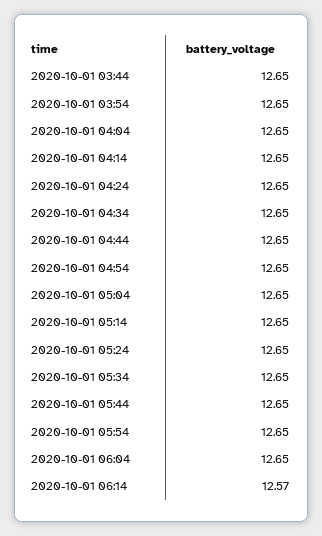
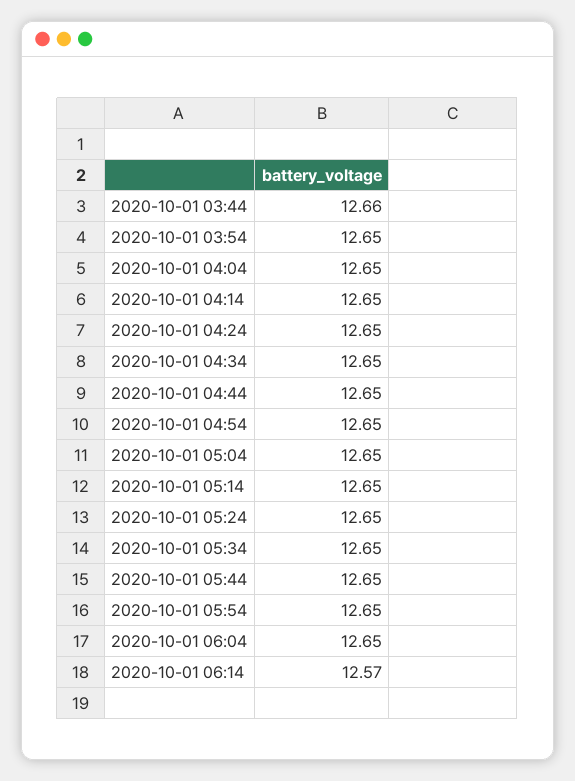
  {
-   "2020-10-01 03:44": 12.65,
+   "2020-10-01 03:44": 12.66,
    "2020-10-01 03:54": 12.65,
    "2020-10-01 04:04": 12.65,
    "2020-10-01 04:14": 12.65,
    "2020-10-01 04:24": 12.65,
    "2020-10-01 04:34": 12.65,
    "2020-10-01 04:44": 12.65,
    "2020-10-01 04:54": 12.65,
    "2020-10-01 05:04": 12.65,
    "2020-10-01 05:14": 12.65,
    "2020-10-01 05:24": 12.65,
    "2020-10-01 05:34": 12.65,
    "2020-10-01 05:44": 12.65,
    "2020-10-01 05:54": 12.65,
    "2020-10-01 06:04": 12.65,
    "2020-10-01 06:14": 12.57
  }

